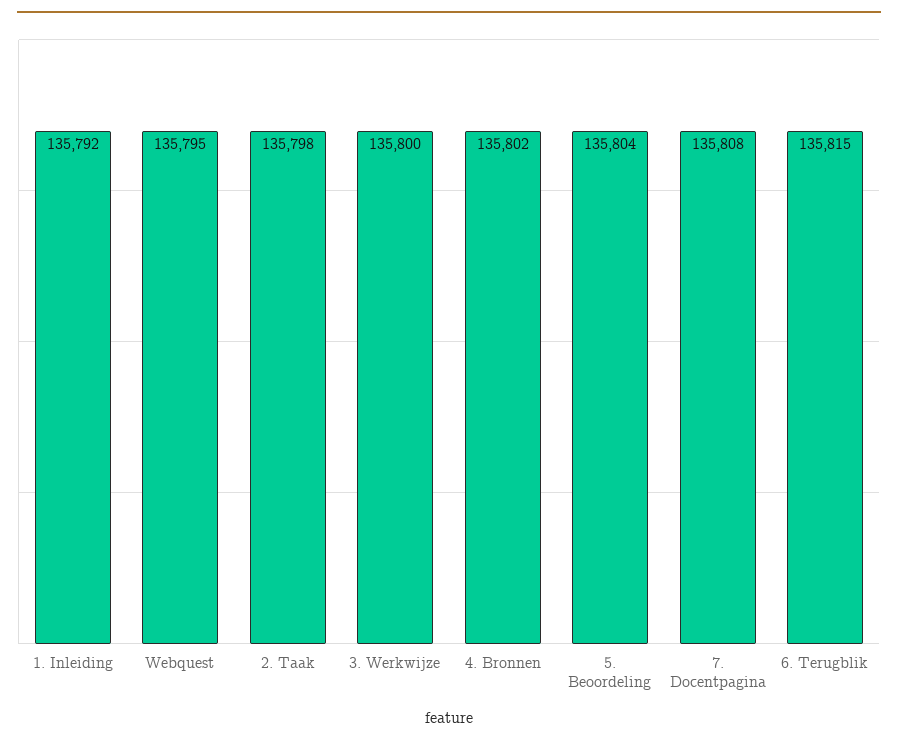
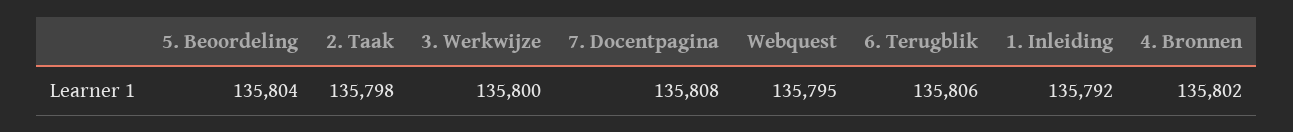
  {
    "1. Inleiding": 135792,
    "Webquest": 135795,
    "2. Taak": 135798,
    "3. Werkwijze": 135800,
    "4. Bronnen": 135802,
    "5. Beoordeling": 135804,
    "7. Docentpagina": 135808,
-   "6. Terugblik": 135815
+   "6. Terugblik": 135806
  }

